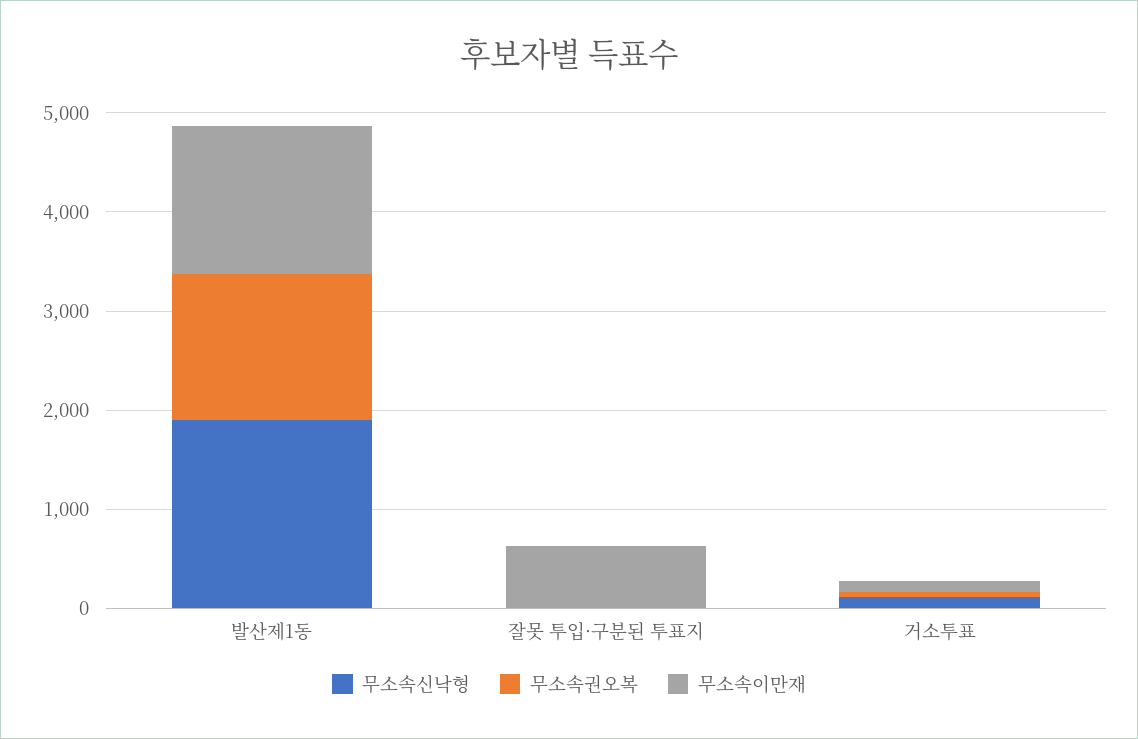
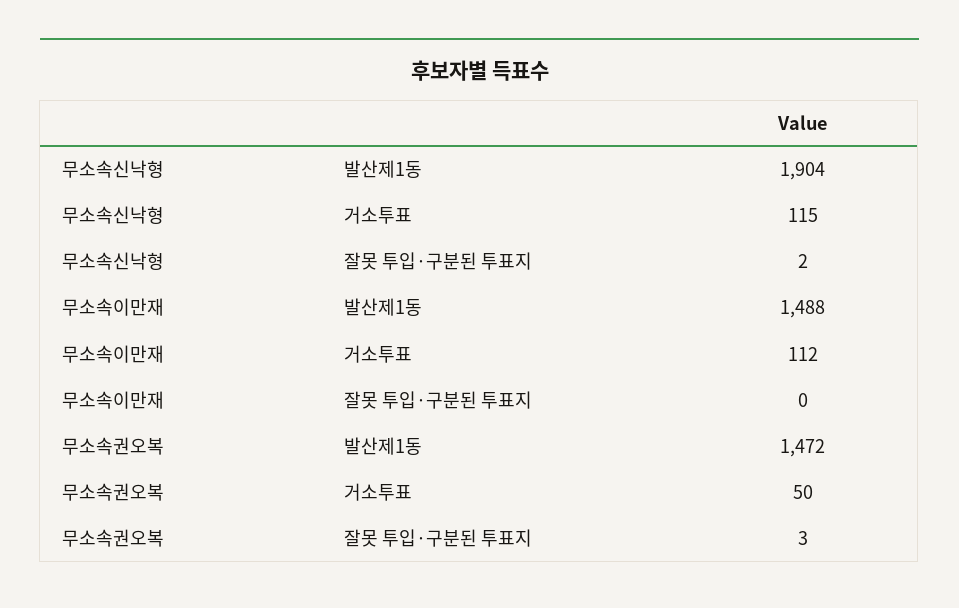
  {
    "무소속신낙형": {
      "발산제1동": 1904,
      "잘못 투입·구분된 투표지": 2,
      "거소투표": 115
    },
    "무소속권오복": {
      "발산제1동": 1472,
      "잘못 투입·구분된 투표지": 3,
      "거소투표": 50
    },
    "무소속이만재": {
      "발산제1동": 1488,
-     "잘못 투입·구분된 투표지": 600,
+     "잘못 투입·구분된 투표지": 0,
      "거소투표": 112
    }
  }

